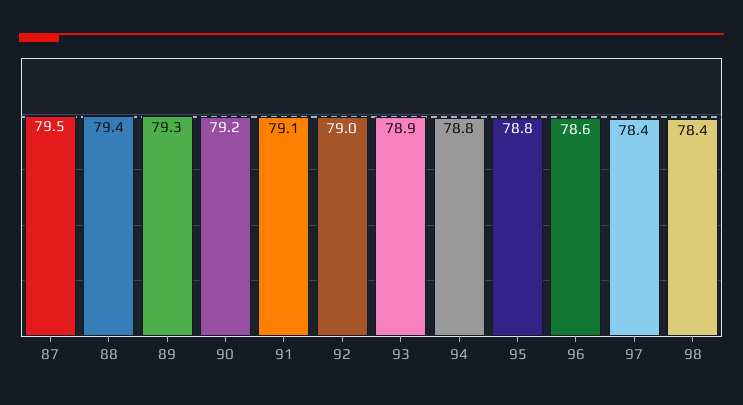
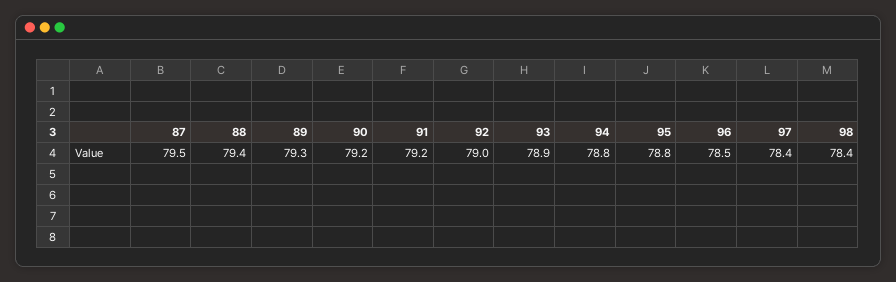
  {
    "87": 79.5,
    "88": 79.4,
    "89": 79.3,
    "90": 79.2,
-   "91": 79.1,
+   "91": 79.2,
    "92": 79,
    "93": 78.9,
    "94": 78.8,
    "95": 78.8,
-   "96": 78.6,
+   "96": 78.5,
    "97": 78.4,
    "98": 78.4
  }

